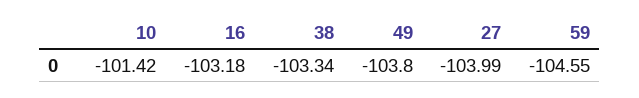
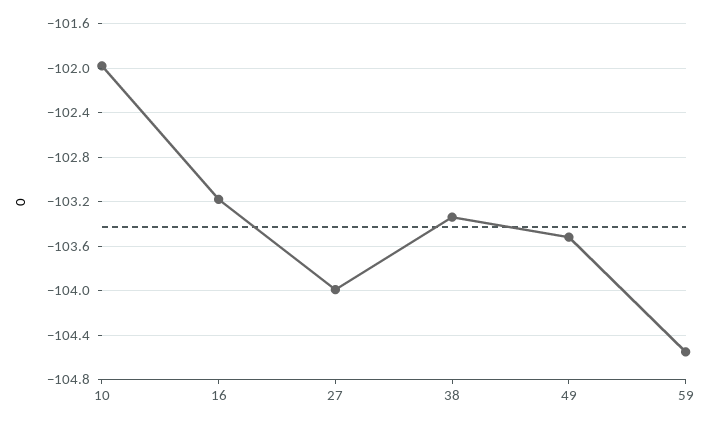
  {
-   "10": -101.42,
+   "10": -102,
    "16": -103.18,
    "38": -103.34,
-   "49": -103.8,
+   "49": -103.5,
    "27": -103.99,
    "59": -104.55
  }

